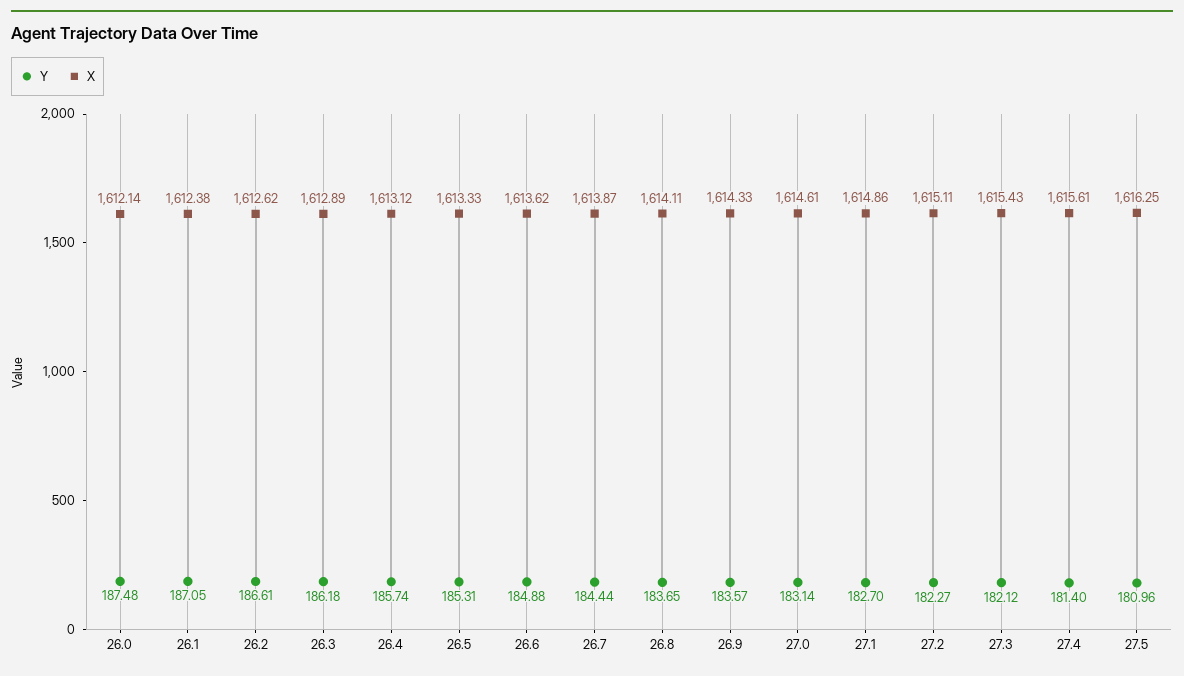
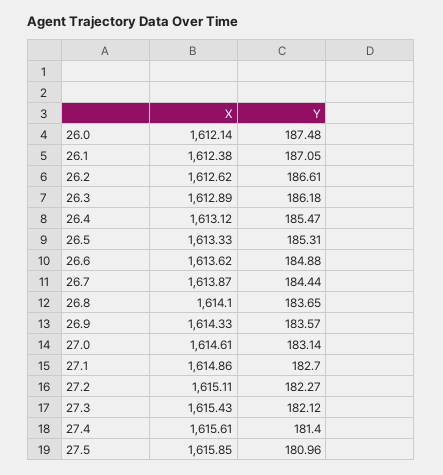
  {
    "Y": {
      "26.0": 187.48,
      "26.1": 187.05,
      "26.2": 186.61,
      "26.3": 186.18,
-     "26.4": 185.74,
+     "26.4": 185.47,
      "26.5": 185.31,
      "26.6": 184.88,
      "26.7": 184.44,
      "26.8": 183.65,
      "26.9": 183.57,
      "27.0": 183.14,
      "27.1": 182.7,
      "27.2": 182.27,
      "27.3": 182.12,
      "27.4": 181.4,
      "27.5": 180.96
    },
    "X": {
      "26.0": 1612.14,
      "26.1": 1612.38,
      "26.2": 1612.62,
      "26.3": 1612.89,
      "26.4": 1613.12,
      "26.5": 1613.33,
      "26.6": 1613.62,
      "26.7": 1613.87,
-     "26.8": 1614.11,
+     "26.8": 1614.1,
      "26.9": 1614.33,
      "27.0": 1614.61,
      "27.1": 1614.86,
      "27.2": 1615.11,
      "27.3": 1615.43,
      "27.4": 1615.61,
-     "27.5": 1616.25
+     "27.5": 1615.85
    }
  }

